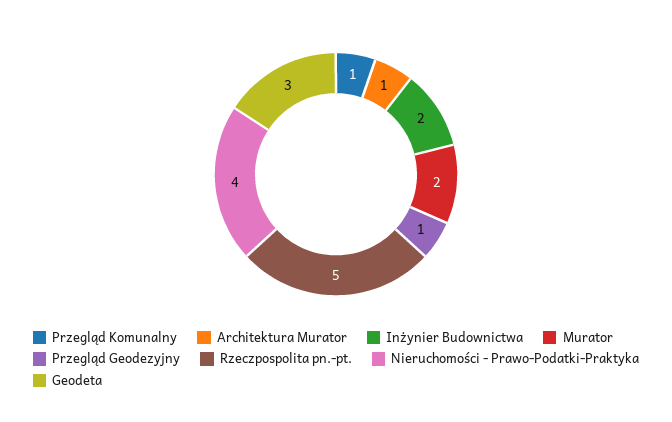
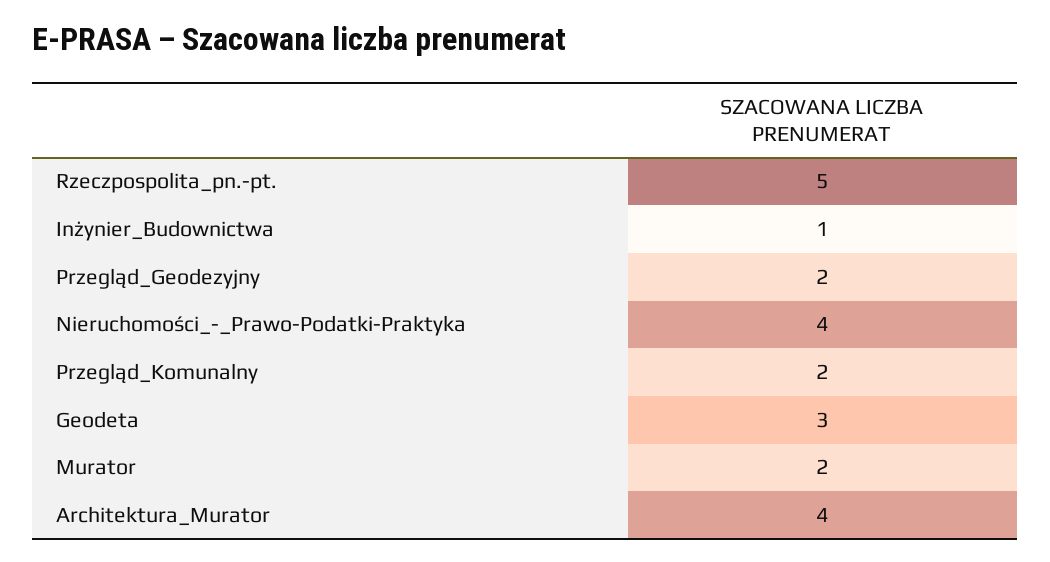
  {
-   "Przegląd Komunalny": 1,
+   "Przegląd Komunalny": 2,
-   "Architektura Murator": 1,
+   "Architektura Murator": 4,
-   "Inżynier Budownictwa": 2,
+   "Inżynier Budownictwa": 1,
    "Murator": 2,
-   "Przegląd Geodezyjny": 1,
+   "Przegląd Geodezyjny": 2,
    "Rzeczpospolita pn.-pt.": 5,
    "Nieruchomości - Prawo-Podatki-Praktyka": 4,
    "Geodeta": 3
  }

